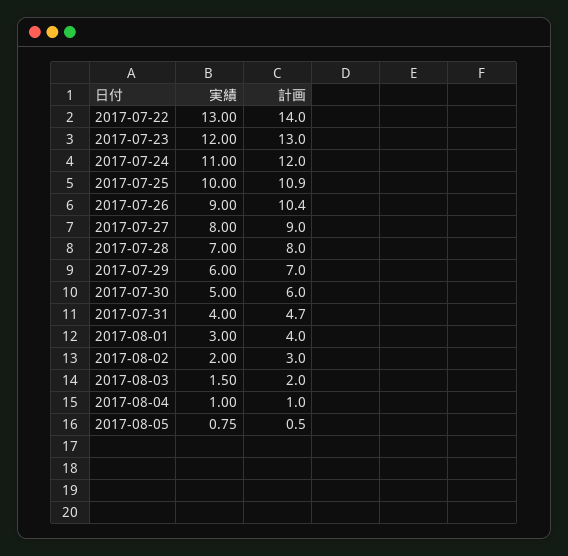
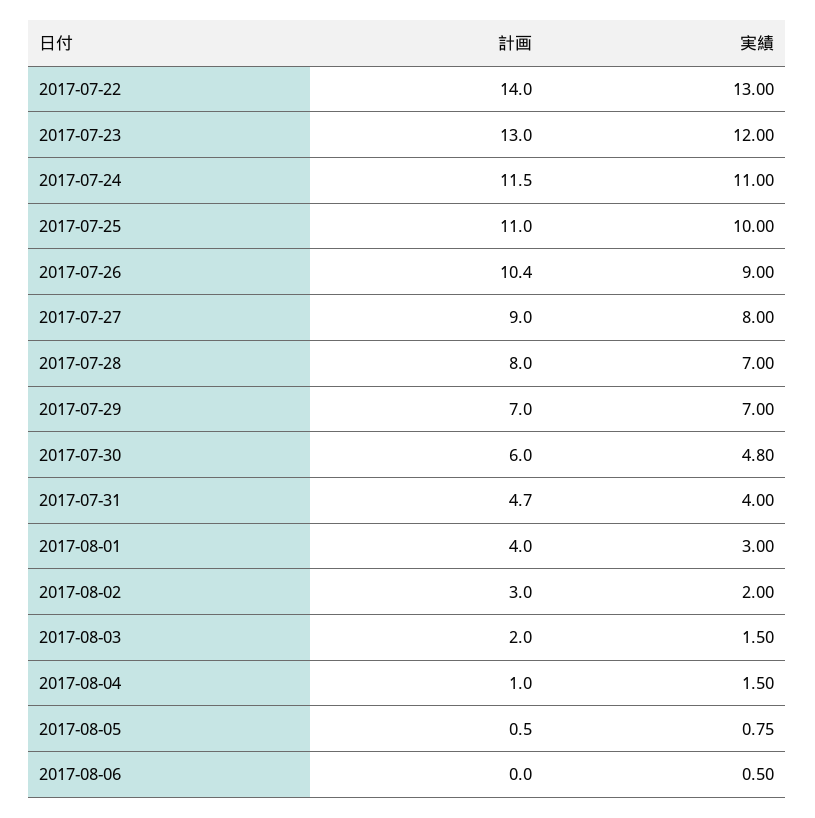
  {
    "実績": {
      "2017-07-22": 13,
      "2017-07-23": 12,
      "2017-07-24": 11,
      "2017-07-25": 10,
      "2017-07-26": 9,
      "2017-07-27": 8,
      "2017-07-28": 7,
-     "2017-07-29": 6,
+     "2017-07-29": 7,
-     "2017-07-30": 5,
+     "2017-07-30": 4.8,
      "2017-07-31": 4,
      "2017-08-01": 3,
      "2017-08-02": 2,
      "2017-08-03": 1.5,
-     "2017-08-04": 1,
+     "2017-08-04": 1.5,
-     "2017-08-05": 0.75
+     "2017-08-05": 0.75,
+     "2017-08-06": 0.5
    },
    "計画": {
      "2017-07-22": 14,
      "2017-07-23": 13,
-     "2017-07-24": 12,
+     "2017-07-24": 11.5,
-     "2017-07-25": 10.9,
+     "2017-07-25": 11,
      "2017-07-26": 10.4,
      "2017-07-27": 9,
      "2017-07-28": 8,
      "2017-07-29": 7,
      "2017-07-30": 6,
      "2017-07-31": 4.7,
      "2017-08-01": 4,
      "2017-08-02": 3,
      "2017-08-03": 2,
      "2017-08-04": 1,
-     "2017-08-05": 0.5
+     "2017-08-05": 0.5,
+     "2017-08-06": 0
    }
  }

